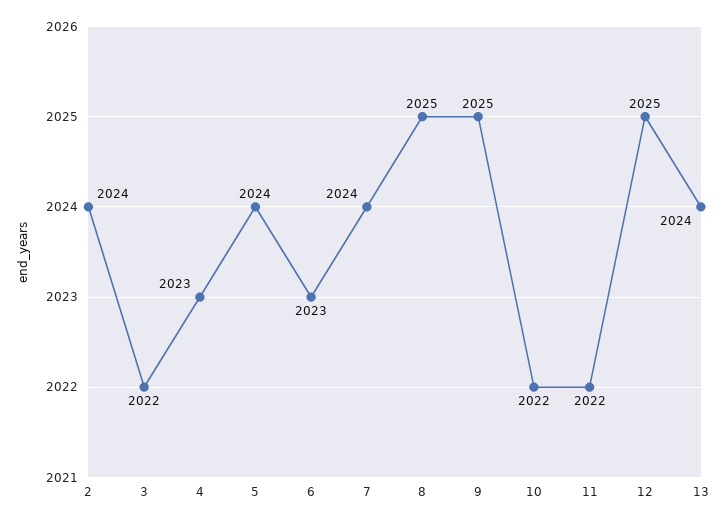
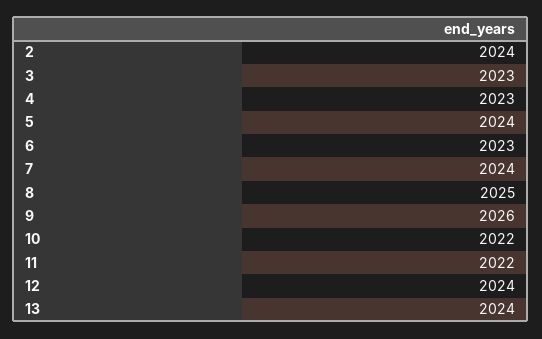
  {
    "2": 2024,
-   "3": 2022,
+   "3": 2023,
    "4": 2023,
    "5": 2024,
    "6": 2023,
    "7": 2024,
    "8": 2025,
-   "9": 2025,
+   "9": 2026,
    "10": 2022,
    "11": 2022,
-   "12": 2025,
+   "12": 2024,
    "13": 2024
  }

